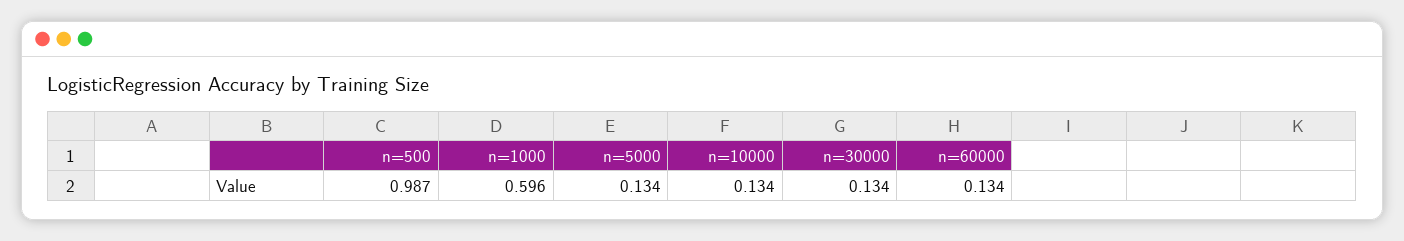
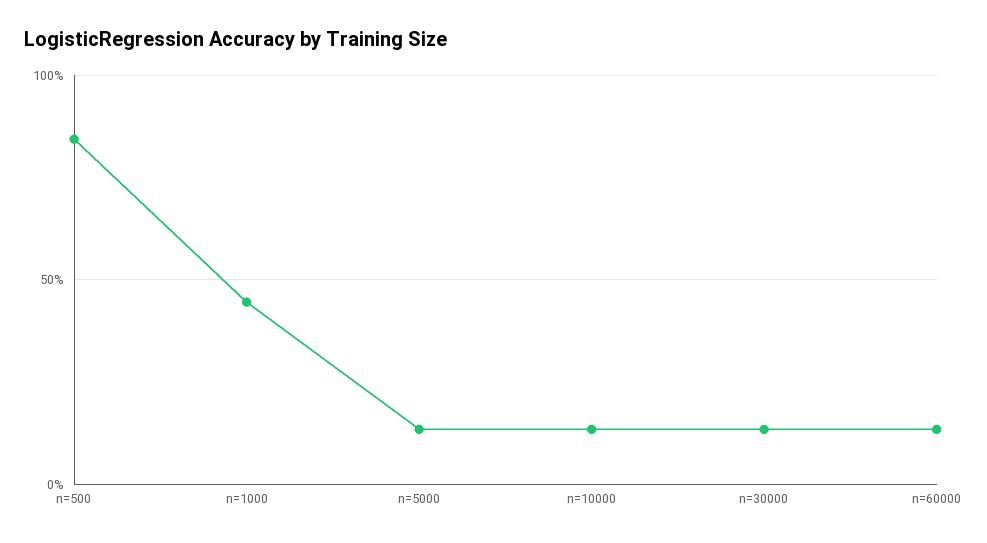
  {
-   "n=500": 0.987,
+   "n=500": 0.85,
-   "n=1000": 0.596,
+   "n=1000": 0.45,
    "n=5000": 0.134,
    "n=10000": 0.134,
    "n=30000": 0.134,
    "n=60000": 0.134
  }

